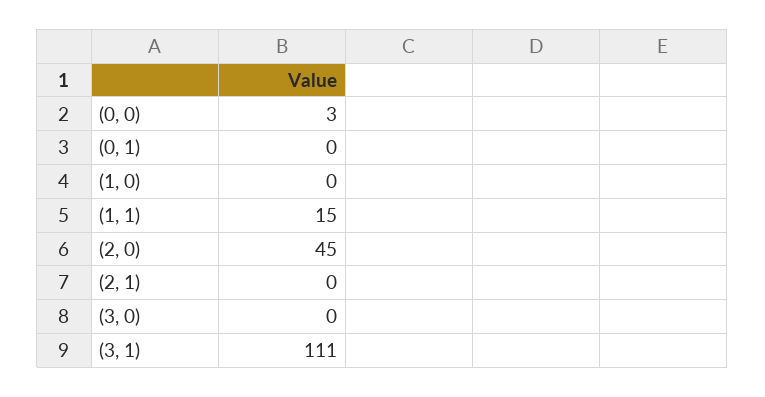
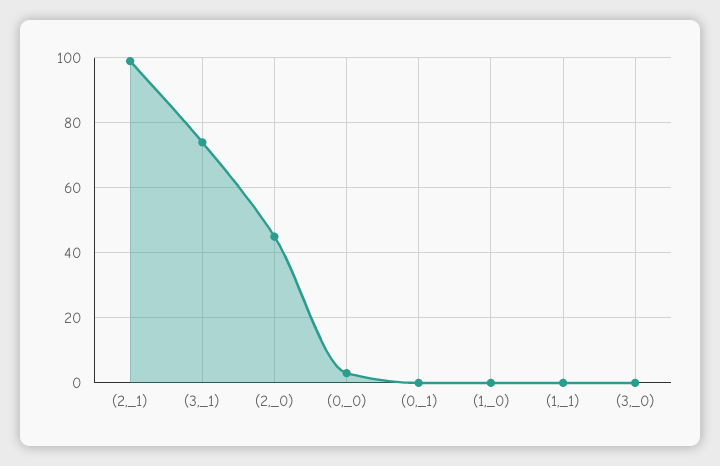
  {
    "(0, 0)": 3,
    "(0, 1)": 0,
    "(1, 0)": 0,
-   "(1, 1)": 15,
+   "(1, 1)": 0,
    "(2, 0)": 45,
-   "(2, 1)": 0,
+   "(2, 1)": 100,
    "(3, 0)": 0,
-   "(3, 1)": 111
+   "(3, 1)": 75
  }

